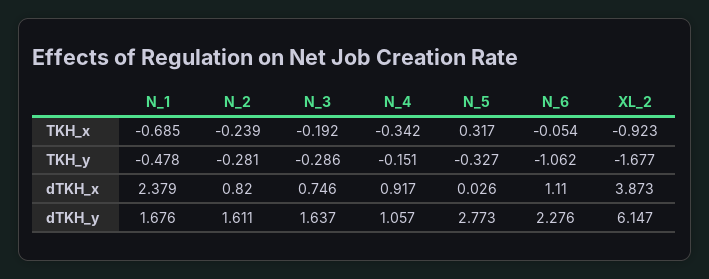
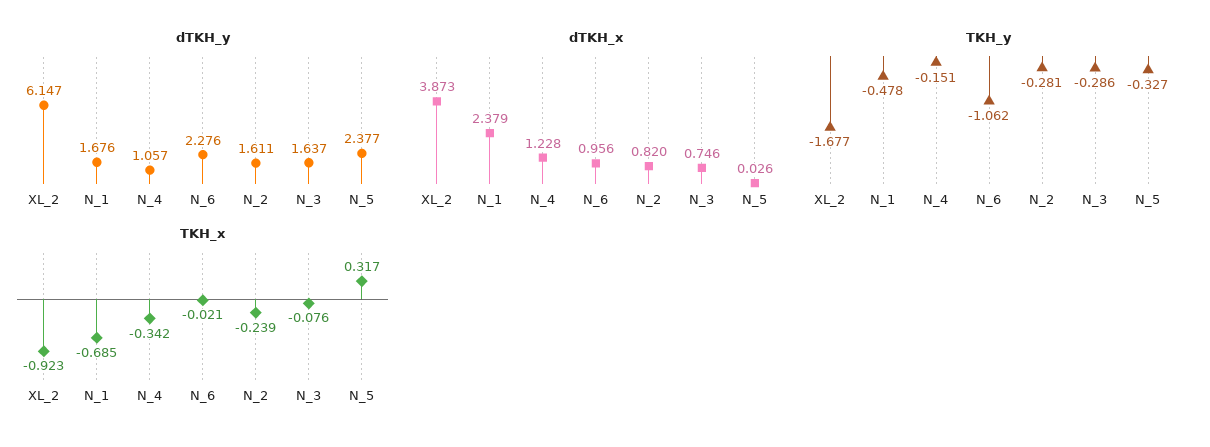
  {
    "TKH_x": {
      "N_1": -0.685,
      "N_2": -0.239,
-     "N_3": -0.192,
+     "N_3": -0.076,
      "N_4": -0.342,
      "N_5": 0.317,
-     "N_6": -0.054,
+     "N_6": -0.021,
      "XL_2": -0.923
    },
    "TKH_y": {
      "N_1": -0.478,
      "N_2": -0.281,
      "N_3": -0.286,
      "N_4": -0.151,
      "N_5": -0.327,
      "N_6": -1.062,
      "XL_2": -1.677
    },
    "dTKH_x": {
      "N_1": 2.379,
      "N_2": 0.82,
      "N_3": 0.746,
-     "N_4": 0.917,
+     "N_4": 1.228,
      "N_5": 0.026,
-     "N_6": 1.11,
+     "N_6": 0.956,
      "XL_2": 3.873
    },
    "dTKH_y": {
      "N_1": 1.676,
      "N_2": 1.611,
      "N_3": 1.637,
      "N_4": 1.057,
-     "N_5": 2.773,
+     "N_5": 2.377,
      "N_6": 2.276,
      "XL_2": 6.147
    }
  }

